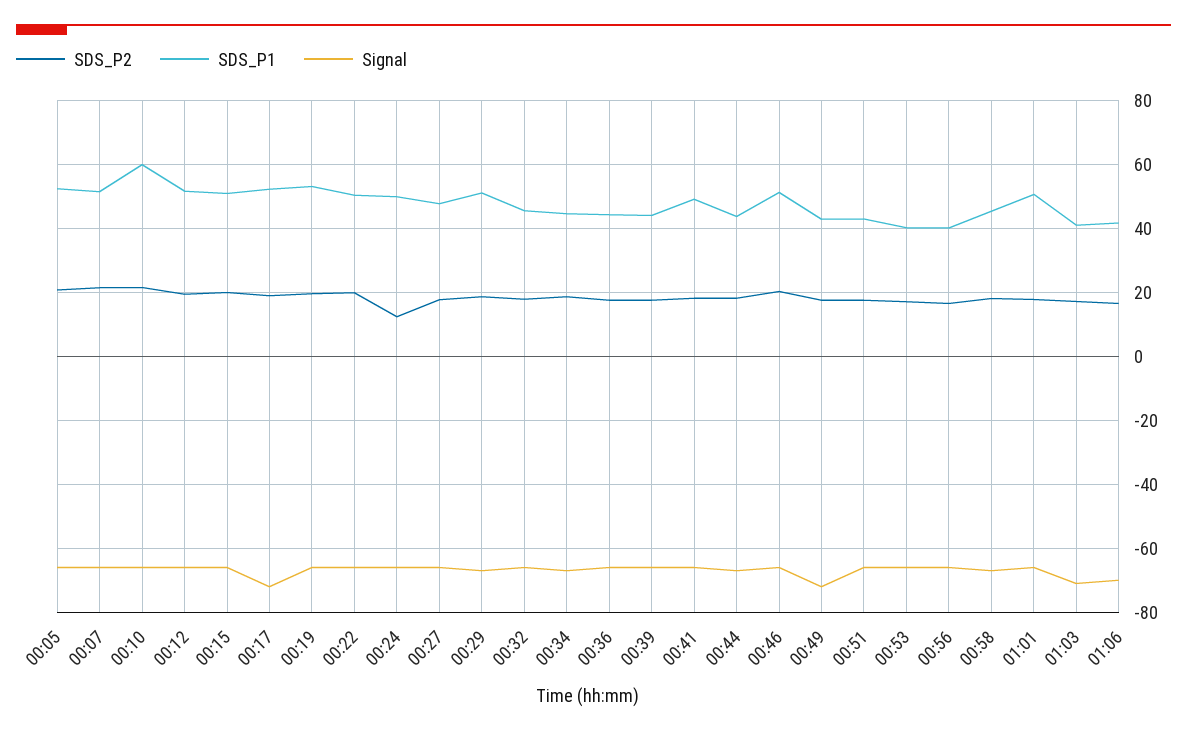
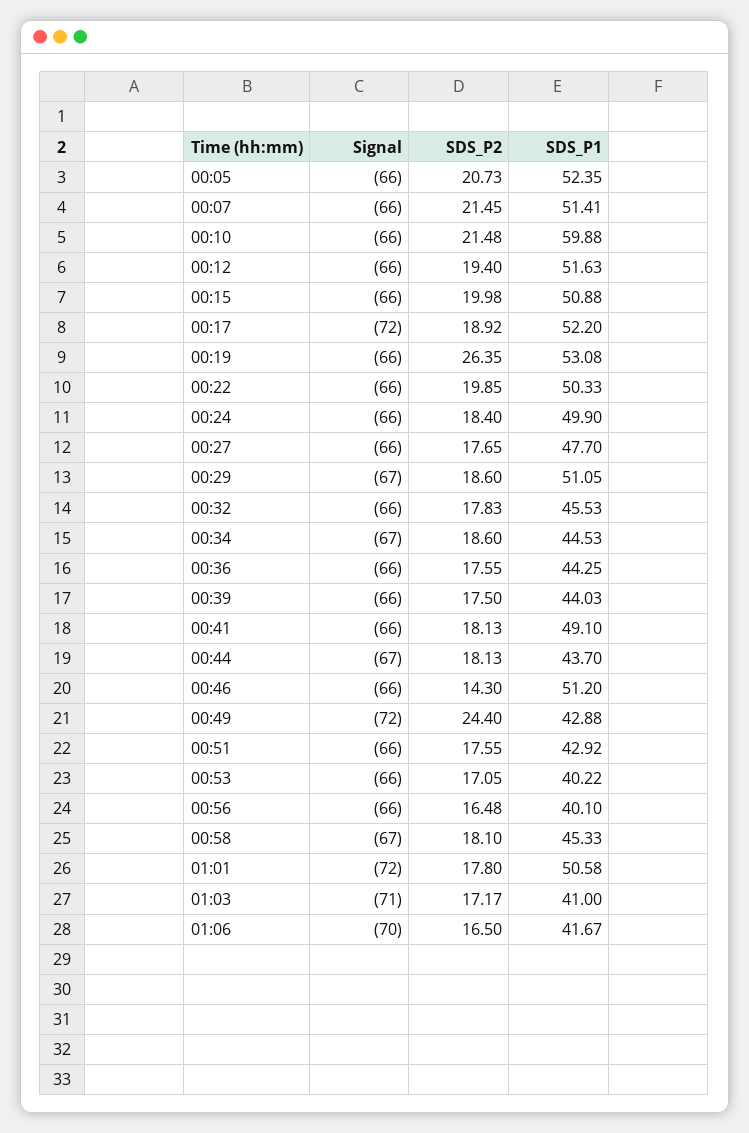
  {
    "SDS_P2": {
      "00:05": 20.73,
      "00:07": 21.45,
      "00:10": 21.48,
      "00:12": 19.4,
      "00:15": 19.98,
      "00:17": 18.92,
-     "00:19": 20,
+     "00:19": 26.35,
      "00:22": 19.85,
-     "00:24": 12,
+     "00:24": 18.4,
      "00:27": 17.65,
      "00:29": 18.6,
      "00:32": 17.83,
      "00:34": 18.6,
      "00:36": 17.55,
      "00:39": 17.5,
      "00:41": 18.13,
      "00:44": 18.13,
-     "00:46": 20,
+     "00:46": 14.3,
-     "00:49": 18,
+     "00:49": 24.4,
      "00:51": 17.55,
      "00:53": 17.05,
      "00:56": 16.48,
      "00:58": 18.1,
      "01:01": 17.8,
      "01:03": 17.17,
      "01:06": 16.5
    },
    "SDS_P1": {
      "00:05": 52.35,
      "00:07": 51.41,
      "00:10": 59.88,
      "00:12": 51.63,
      "00:15": 50.88,
      "00:17": 52.2,
      "00:19": 53.08,
      "00:22": 50.33,
      "00:24": 49.9,
      "00:27": 47.7,
      "00:29": 51.05,
      "00:32": 45.53,
      "00:34": 44.53,
      "00:36": 44.25,
      "00:39": 44.03,
      "00:41": 49.1,
      "00:44": 43.7,
      "00:46": 51.2,
      "00:49": 42.88,
      "00:51": 42.92,
      "00:53": 40.22,
      "00:56": 40.1,
      "00:58": 45.33,
      "01:01": 50.58,
      "01:03": 41,
      "01:06": 41.67
    },
    "Signal": {
      "00:05": -66,
      "00:07": -66,
      "00:10": -66,
      "00:12": -66,
      "00:15": -66,
      "00:17": -72,
      "00:19": -66,
      "00:22": -66,
      "00:24": -66,
      "00:27": -66,
      "00:29": -67,
      "00:32": -66,
      "00:34": -67,
      "00:36": -66,
      "00:39": -66,
      "00:41": -66,
      "00:44": -67,
      "00:46": -66,
      "00:49": -72,
      "00:51": -66,
      "00:53": -66,
      "00:56": -66,
      "00:58": -67,
-     "01:01": -66,
+     "01:01": -72,
      "01:03": -71,
      "01:06": -70
    }
  }

